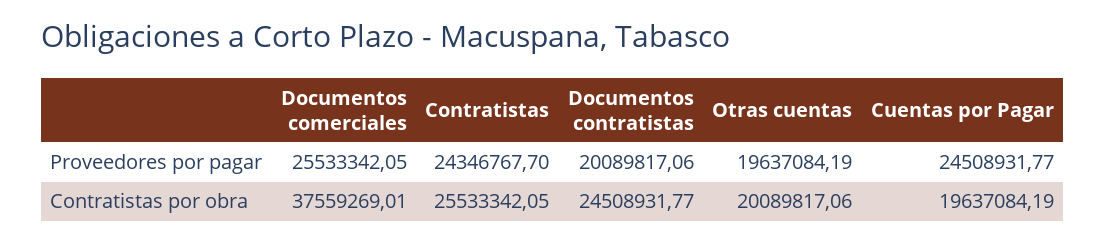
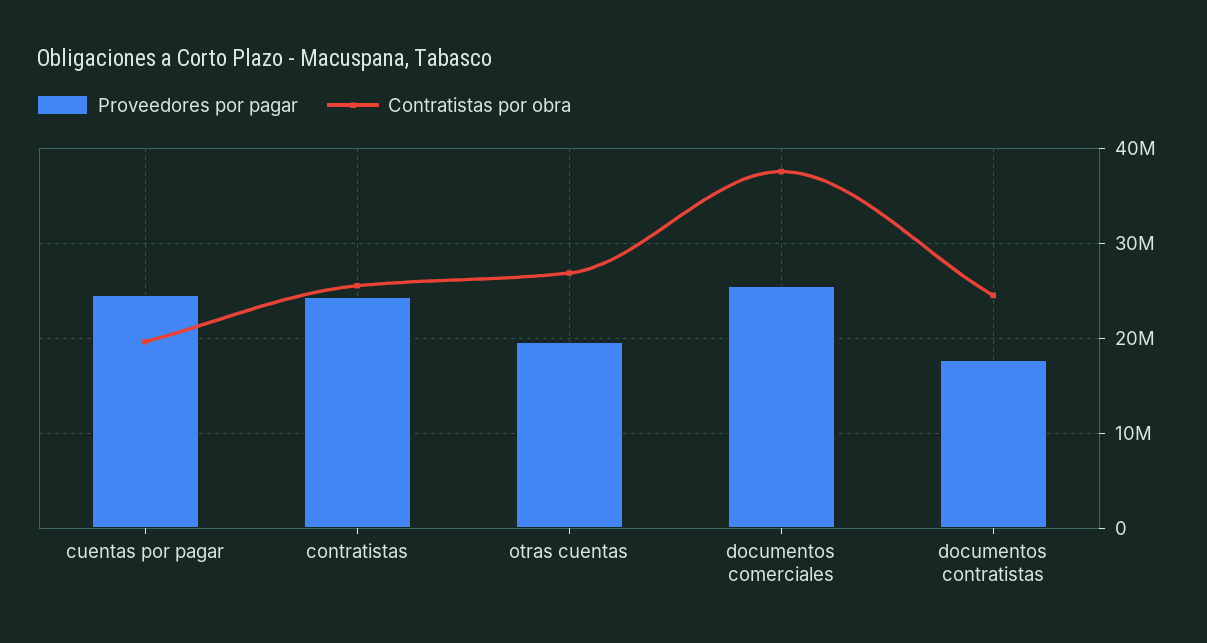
  {
    "Proveedores por pagar": {
      "Documentos comerciales": 25533342.05,
      "Contratistas": 24346767.7,
-     "Documentos contratistas": 20089817.06,
+     "Documentos contratistas": 18000000,
      "Otras cuentas": 19637084.19,
      "Cuentas por Pagar": 24508931.77
    },
    "Contratistas por obra": {
      "Documentos comerciales": 37559269.01,
      "Contratistas": 25533342.05,
      "Documentos contratistas": 24508931.77,
-     "Otras cuentas": 20089817.06,
+     "Otras cuentas": 27000000,
      "Cuentas por Pagar": 19637084.19
    }
  }

